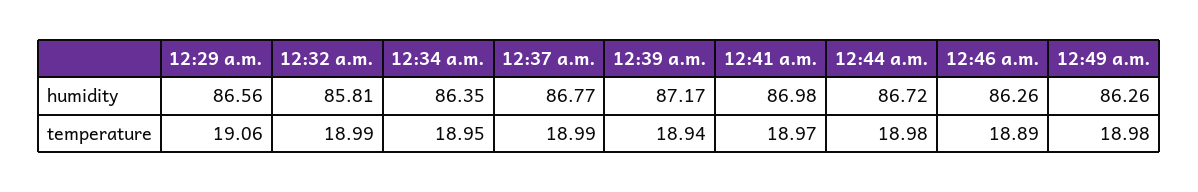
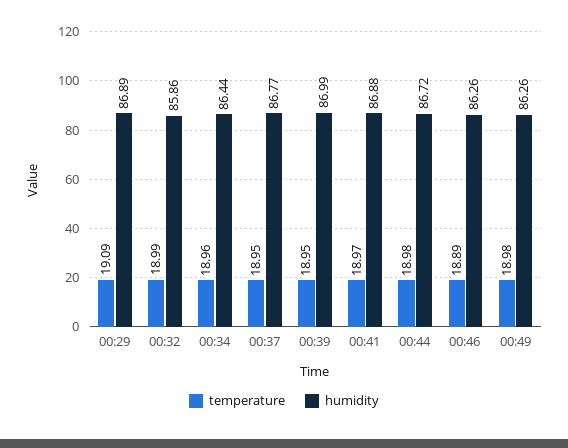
  {
    "humidity": {
-     "12:29 a.m.": 86.56,
+     "12:29 a.m.": 86.89,
-     "12:32 a.m.": 85.81,
+     "12:32 a.m.": 85.86,
-     "12:34 a.m.": 86.35,
+     "12:34 a.m.": 86.44,
      "12:37 a.m.": 86.77,
-     "12:39 a.m.": 87.17,
+     "12:39 a.m.": 86.99,
-     "12:41 a.m.": 86.98,
+     "12:41 a.m.": 86.88,
      "12:44 a.m.": 86.72,
      "12:46 a.m.": 86.26,
      "12:49 a.m.": 86.26
    },
    "temperature": {
-     "12:29 a.m.": 19.06,
+     "12:29 a.m.": 19.09,
      "12:32 a.m.": 18.99,
-     "12:34 a.m.": 18.95,
+     "12:34 a.m.": 18.96,
-     "12:37 a.m.": 18.99,
+     "12:37 a.m.": 18.95,
-     "12:39 a.m.": 18.94,
+     "12:39 a.m.": 18.95,
      "12:41 a.m.": 18.97,
      "12:44 a.m.": 18.98,
      "12:46 a.m.": 18.89,
      "12:49 a.m.": 18.98
    }
  }

